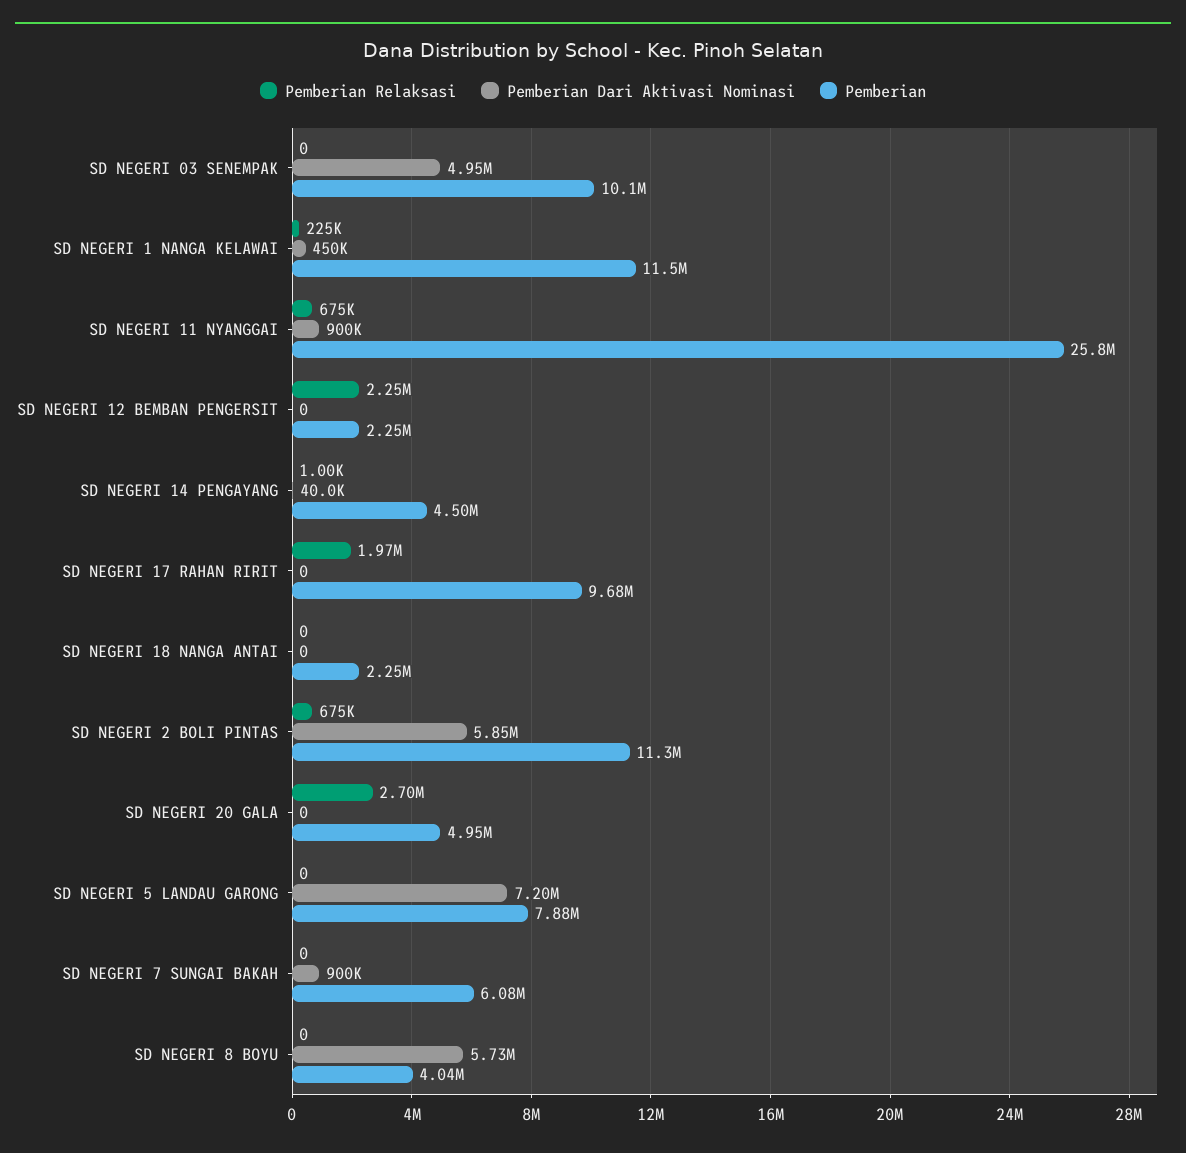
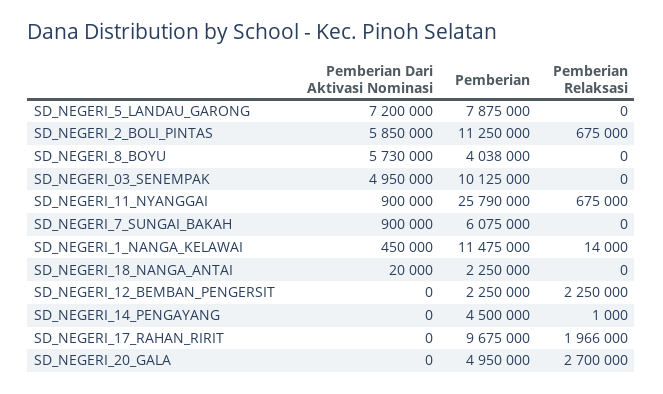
  {
    "Pemberian Relaksasi": {
      "SD NEGERI 03 SENEMPAK": 0,
-     "SD NEGERI 1 NANGA KELAWAI": 225000,
+     "SD NEGERI 1 NANGA KELAWAI": 14000,
      "SD NEGERI 11 NYANGGAI": 675000,
      "SD NEGERI 12 BEMBAN PENGERSIT": 2250000,
      "SD NEGERI 14 PENGAYANG": 1000,
      "SD NEGERI 17 RAHAN RIRIT": 1966000,
      "SD NEGERI 18 NANGA ANTAI": 0,
      "SD NEGERI 2 BOLI PINTAS": 675000,
      "SD NEGERI 20 GALA": 2700000,
      "SD NEGERI 5 LANDAU GARONG": 0,
      "SD NEGERI 7 SUNGAI BAKAH": 0,
      "SD NEGERI 8 BOYU": 0
    },
    "Pemberian Dari Aktivasi Nominasi": {
      "SD NEGERI 03 SENEMPAK": 4950000,
      "SD NEGERI 1 NANGA KELAWAI": 450000,
      "SD NEGERI 11 NYANGGAI": 900000,
      "SD NEGERI 12 BEMBAN PENGERSIT": 0,
-     "SD NEGERI 14 PENGAYANG": 40000,
+     "SD NEGERI 14 PENGAYANG": 0,
      "SD NEGERI 17 RAHAN RIRIT": 0,
-     "SD NEGERI 18 NANGA ANTAI": 0,
+     "SD NEGERI 18 NANGA ANTAI": 20000,
      "SD NEGERI 2 BOLI PINTAS": 5850000,
      "SD NEGERI 20 GALA": 0,
      "SD NEGERI 5 LANDAU GARONG": 7200000,
      "SD NEGERI 7 SUNGAI BAKAH": 900000,
      "SD NEGERI 8 BOYU": 5730000
    },
    "Pemberian": {
      "SD NEGERI 03 SENEMPAK": 10125000,
      "SD NEGERI 1 NANGA KELAWAI": 11475000,
      "SD NEGERI 11 NYANGGAI": 25790000,
      "SD NEGERI 12 BEMBAN PENGERSIT": 2250000,
      "SD NEGERI 14 PENGAYANG": 4500000,
      "SD NEGERI 17 RAHAN RIRIT": 9675000,
      "SD NEGERI 18 NANGA ANTAI": 2250000,
      "SD NEGERI 2 BOLI PINTAS": 11250000,
      "SD NEGERI 20 GALA": 4950000,
      "SD NEGERI 5 LANDAU GARONG": 7875000,
      "SD NEGERI 7 SUNGAI BAKAH": 6075000,
      "SD NEGERI 8 BOYU": 4038000
    }
  }

